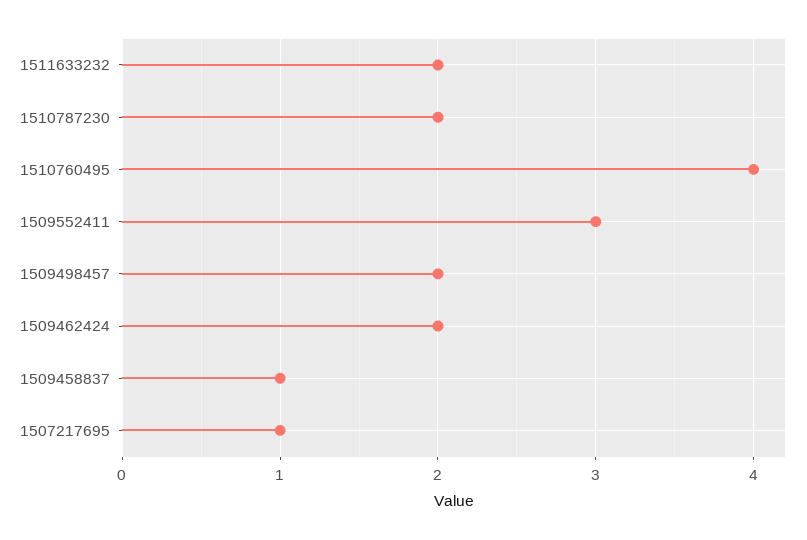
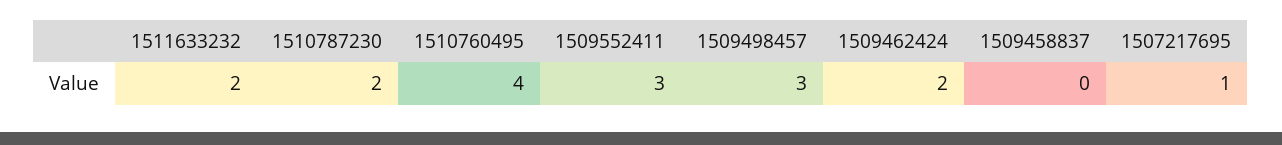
  {
    "1511633232": 2,
    "1510787230": 2,
    "1510760495": 4,
    "1509552411": 3,
-   "1509498457": 2,
+   "1509498457": 3,
    "1509462424": 2,
-   "1509458837": 1,
+   "1509458837": 0,
    "1507217695": 1
  }

